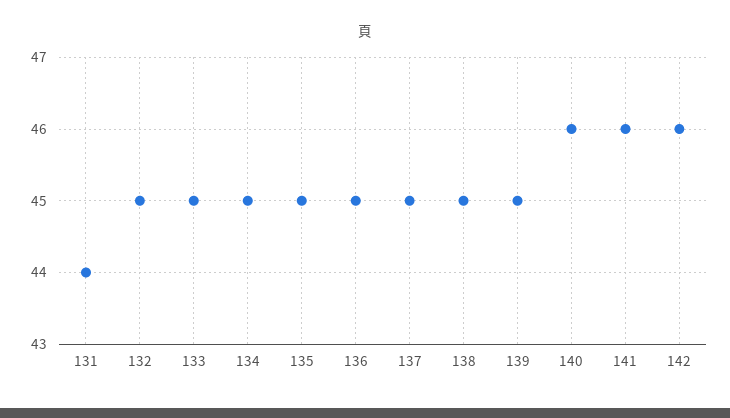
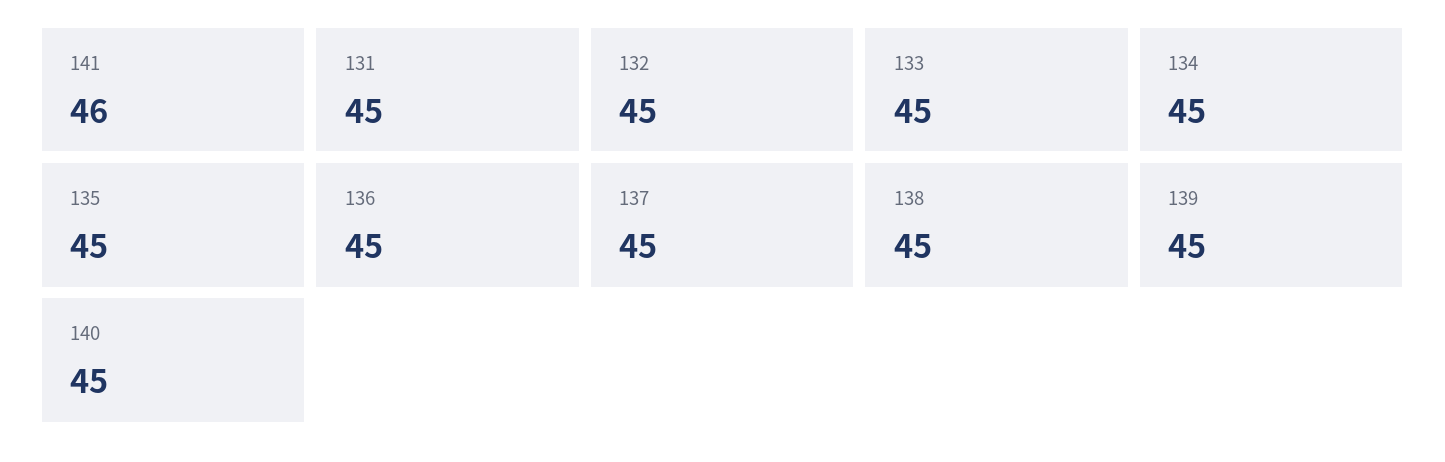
  {
-   "131": 44,
+   "131": 45,
    "132": 45,
    "133": 45,
    "134": 45,
    "135": 45,
    "136": 45,
    "137": 45,
    "138": 45,
    "139": 45,
-   "140": 46,
+   "140": 45,
-   "141": 46,
+   "141": 46
-   "142": 46
  }

